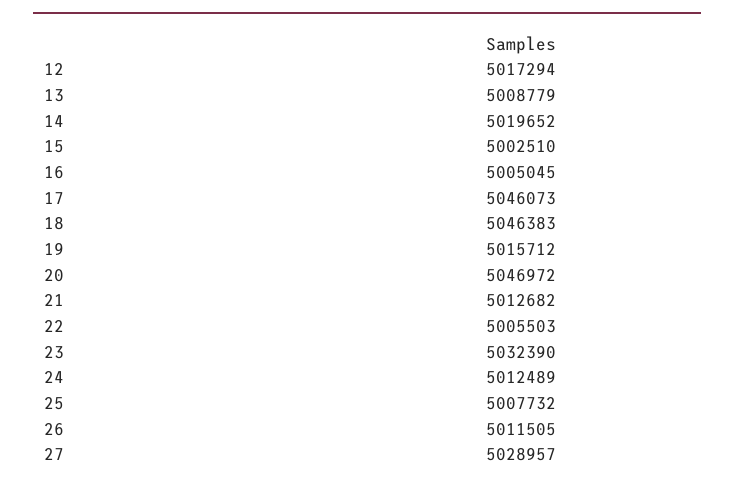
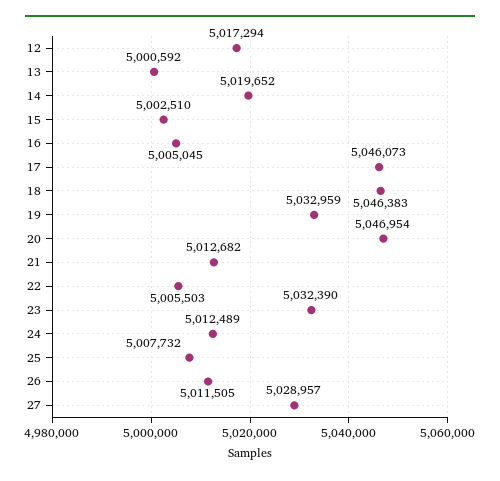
  {
    "12": 5017294,
-   "13": 5008779,
+   "13": 5000592,
    "14": 5019652,
    "15": 5002510,
    "16": 5005045,
    "17": 5046073,
    "18": 5046383,
-   "19": 5015712,
+   "19": 5032959,
-   "20": 5046972,
+   "20": 5046954,
    "21": 5012682,
    "22": 5005503,
    "23": 5032390,
    "24": 5012489,
    "25": 5007732,
    "26": 5011505,
    "27": 5028957
  }

